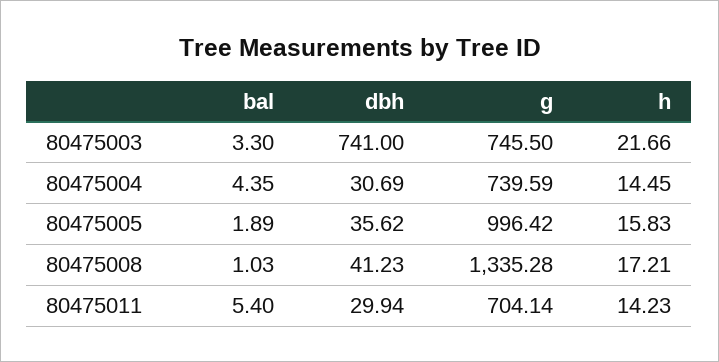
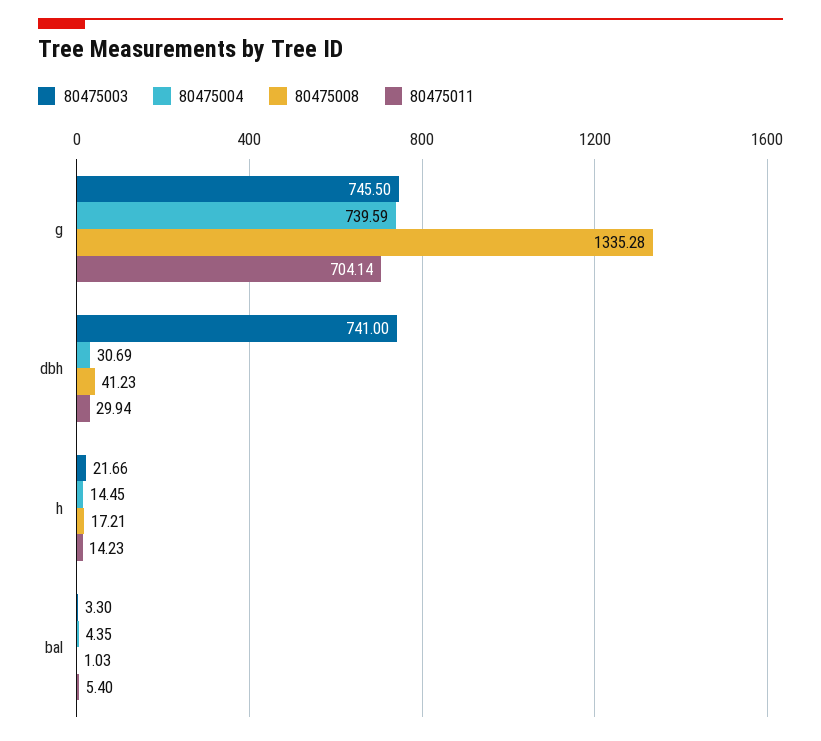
  {
    "80475003": {
      "bal": 3.3,
      "dbh": 741,
      "g": 745.5,
      "h": 21.66
    },
    "80475004": {
      "bal": 4.35,
      "dbh": 30.69,
      "g": 739.59,
      "h": 14.45
    },
-   "80475005": {
-     "bal": 1.89,
-     "dbh": 35.62,
-     "g": 996.42,
-     "h": 15.83
-   },
    "80475008": {
      "bal": 1.03,
      "dbh": 41.23,
      "g": 1335.28,
      "h": 17.21
    },
    "80475011": {
      "bal": 5.4,
      "dbh": 29.94,
      "g": 704.14,
      "h": 14.23
    }
  }

